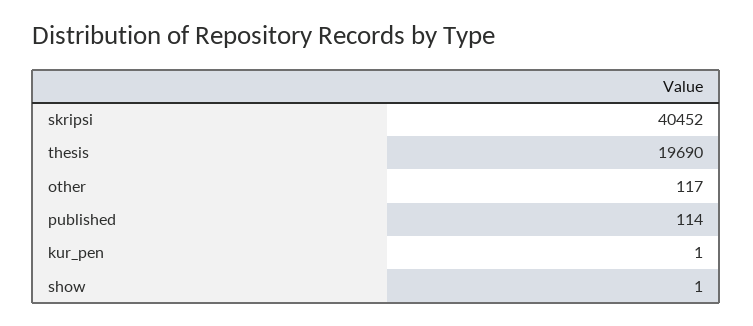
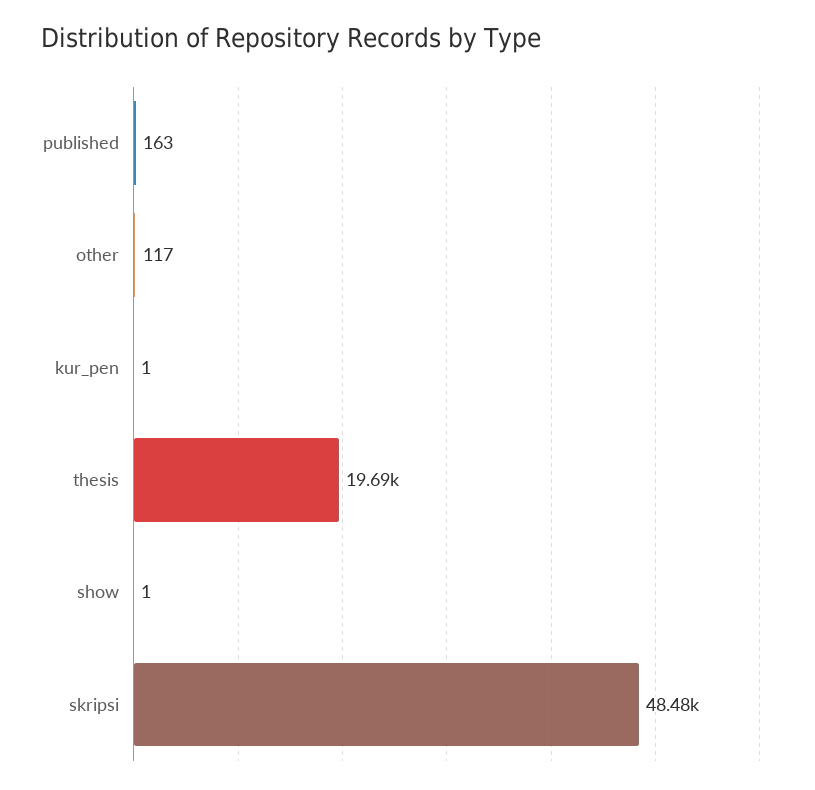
  {
-   "skripsi": 40452,
+   "skripsi": 48480,
    "thesis": 19690,
    "other": 117,
-   "published": 114,
+   "published": 163,
    "kur_pen": 1,
    "show": 1
  }

